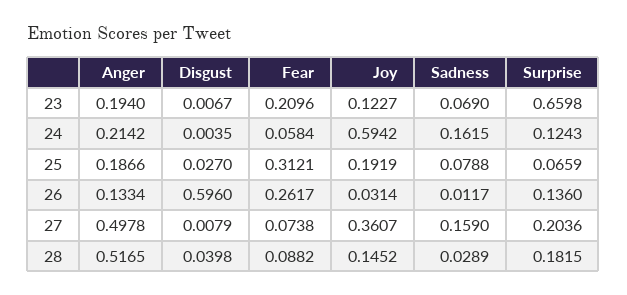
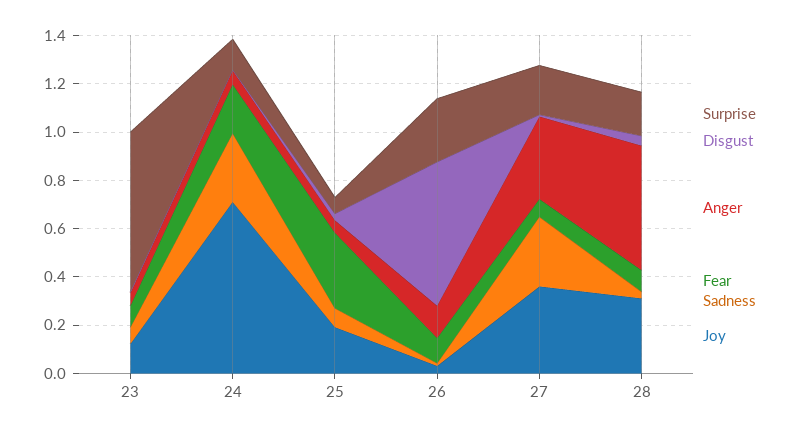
  {
    "Anger": {
-     "23": 0.194,
+     "23": 0.05,
-     "24": 0.2142,
+     "24": 0.05,
-     "25": 0.1866,
+     "25": 0.05,
      "26": 0.1334,
-     "27": 0.4978,
+     "27": 0.35,
      "28": 0.5165
    },
    "Disgust": {
      "23": 0.0067,
      "24": 0.0035,
      "25": 0.027,
      "26": 0.596,
      "27": 0.0079,
      "28": 0.0398
    },
    "Fear": {
-     "23": 0.2096,
+     "23": 0.1,
-     "24": 0.0584,
+     "24": 0.2,
      "25": 0.3121,
-     "26": 0.2617,
+     "26": 0.1,
      "27": 0.0738,
      "28": 0.0882
    },
    "Joy": {
      "23": 0.1227,
-     "24": 0.5942,
+     "24": 0.7,
      "25": 0.1919,
      "26": 0.0314,
      "27": 0.3607,
-     "28": 0.1452
+     "28": 0.3
    },
    "Sadness": {
      "23": 0.069,
-     "24": 0.1615,
+     "24": 0.3,
      "25": 0.0788,
      "26": 0.0117,
-     "27": 0.159,
+     "27": 0.3,
      "28": 0.0289
    },
    "Surprise": {
      "23": 0.6598,
      "24": 0.1243,
      "25": 0.0659,
-     "26": 0.136,
+     "26": 0.25,
      "27": 0.2036,
      "28": 0.1815
    }
  }

